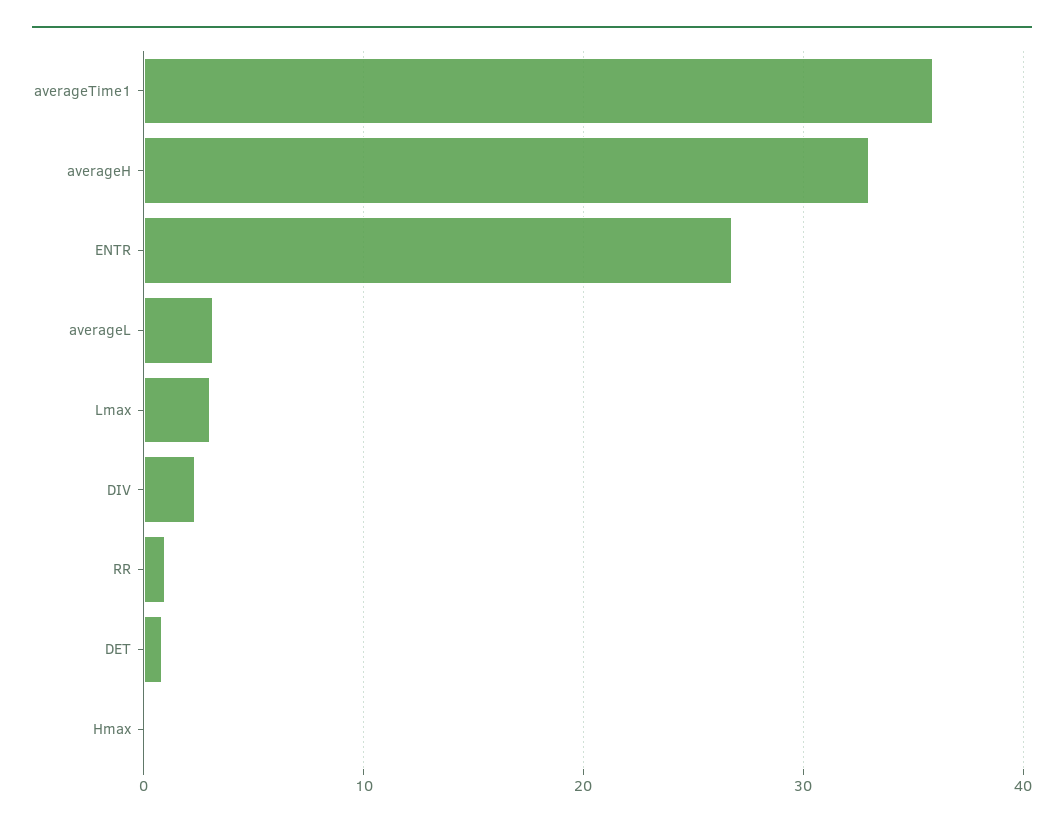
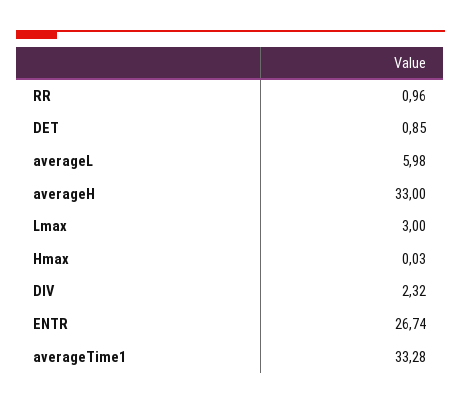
  {
-   "averageTime1": 36,
+   "averageTime1": 33.28,
    "averageH": 33,
    "ENTR": 26.74,
-   "averageL": 3,
+   "averageL": 5.98,
    "Lmax": 3,
    "DIV": 2.32,
    "RR": 0.96,
    "DET": 0.85,
    "Hmax": 0.03
  }

